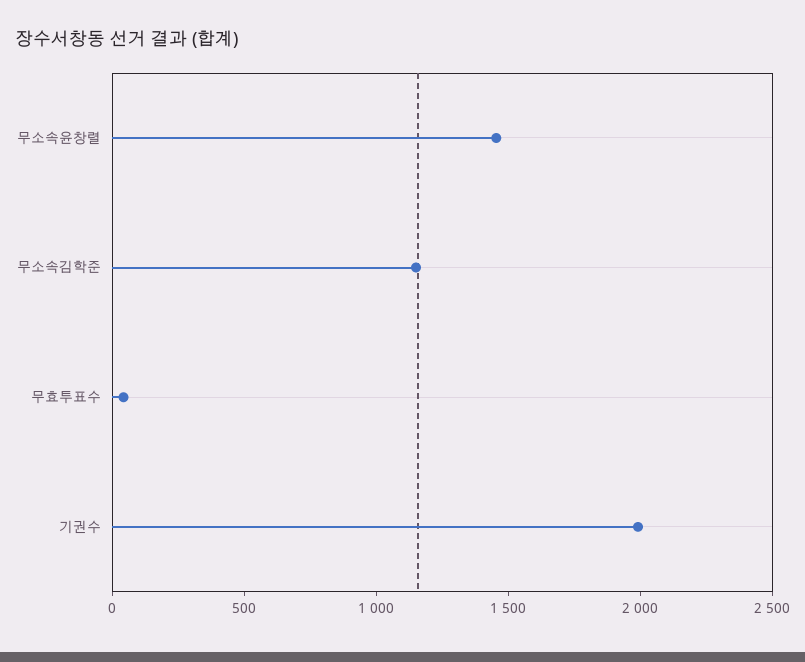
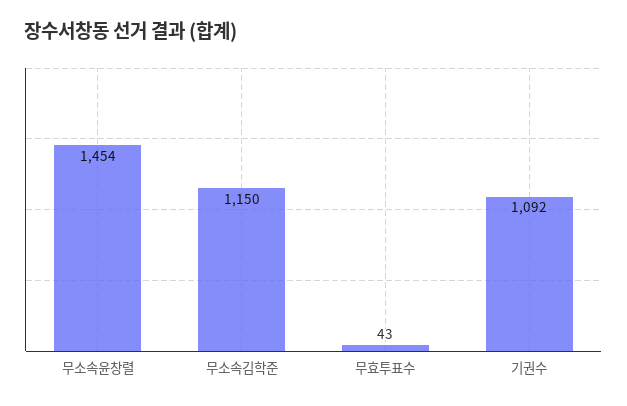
  {
    "무소속윤창렬": 1454,
    "무소속김학준": 1150,
    "무효투표수": 43,
-   "기권수": 2000
+   "기권수": 1092
  }

